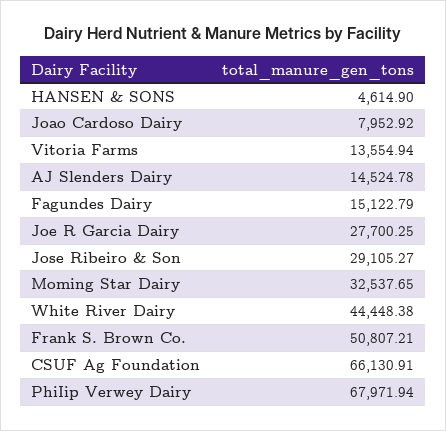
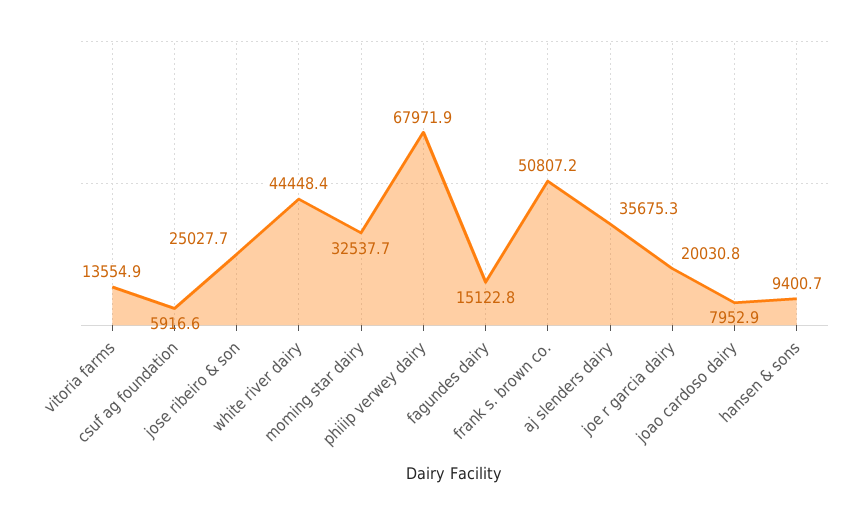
  {
-   "HANSEN & SONS": 4614.9,
+   "HANSEN & SONS": 9400.7,
    "Joao Cardoso Dairy": 7952.92,
    "Vitoria Farms": 13554.94,
-   "AJ Slenders Dairy": 14524.78,
+   "AJ Slenders Dairy": 35675.3,
    "Fagundes Dairy": 15122.79,
-   "Joe R Garcia Dairy": 27700.25,
+   "Joe R Garcia Dairy": 20030.8,
-   "Jose Ribeiro & Son": 29105.27,
+   "Jose Ribeiro & Son": 25027.7,
    "Moming Star Dairy": 32537.65,
    "White River Dairy": 44448.38,
    "Frank S. Brown Co.": 50807.21,
-   "CSUF Ag Foundation": 66130.91,
+   "CSUF Ag Foundation": 5916.6,
    "PhiIip Verwey Dairy": 67971.94
  }

